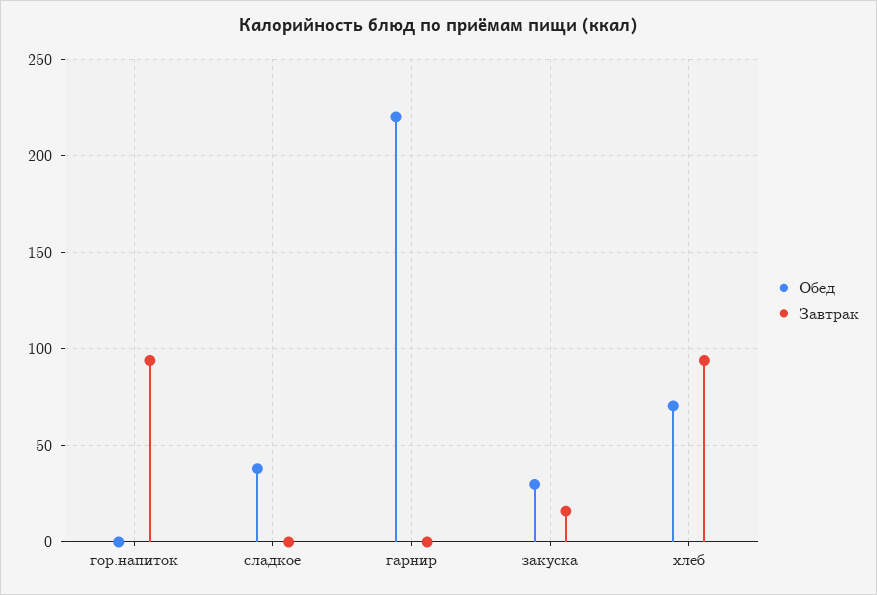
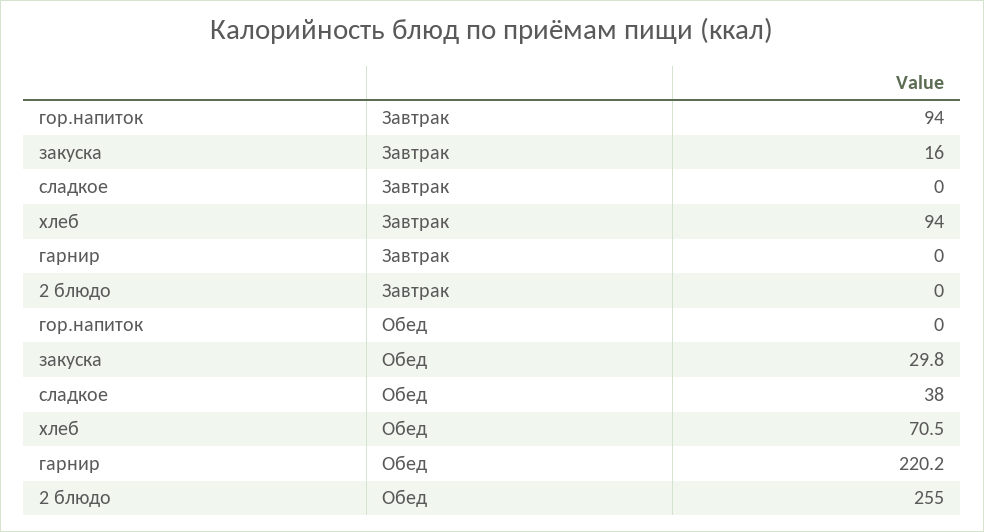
  {
    "Обед": {
      "гор.напиток": 0,
      "сладкое": 38,
      "гарнир": 220.2,
      "закуска": 29.8,
-     "хлеб": 70.5
+     "хлеб": 70.5,
+     "2 блюдо": 255
    },
    "Завтрак": {
      "гор.напиток": 94,
      "сладкое": 0,
      "гарнир": 0,
      "закуска": 16,
-     "хлеб": 94
+     "хлеб": 94,
+     "2 блюдо": 0
    }
  }

